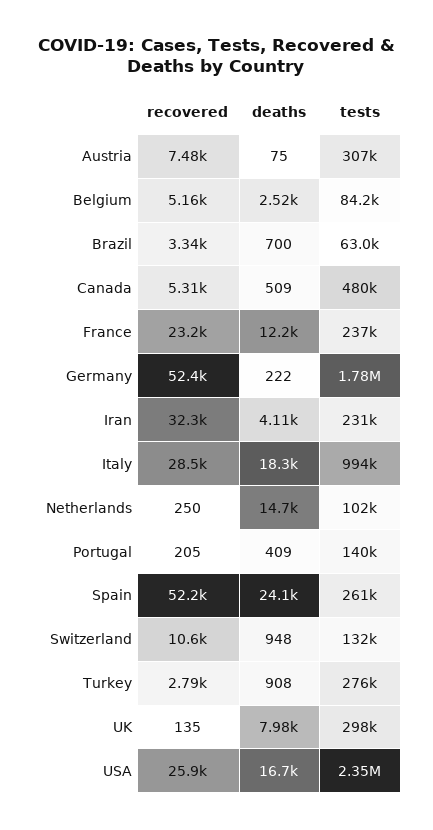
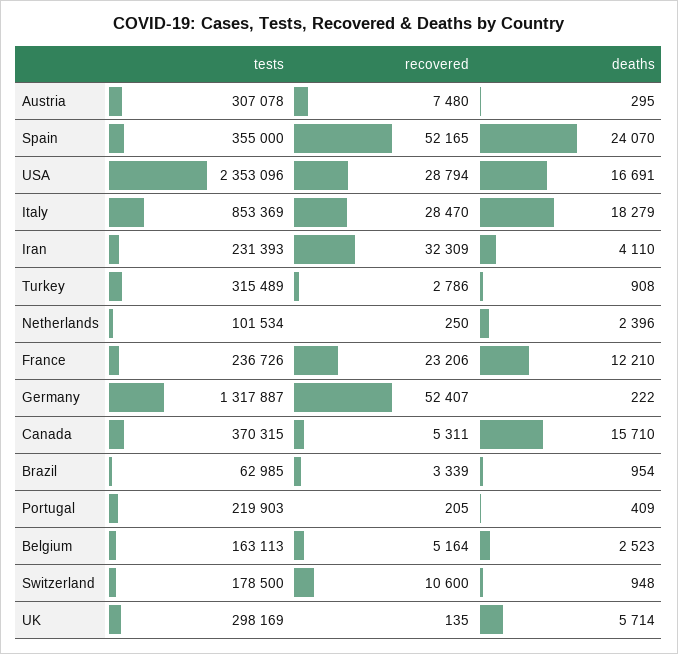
  {
    "recovered": {
      "Austria": 7480,
      "Belgium": 5164,
      "Brazil": 3339,
      "Canada": 5311,
      "France": 23206,
      "Germany": 52407,
      "Iran": 32309,
      "Italy": 28470,
      "Netherlands": 250,
      "Portugal": 205,
      "Spain": 52165,
      "Switzerland": 10600,
      "Turkey": 2786,
      "UK": 135,
-     "USA": 25900
+     "USA": 28794
    },
    "deaths": {
-     "Austria": 75,
+     "Austria": 295,
      "Belgium": 2523,
-     "Brazil": 700,
+     "Brazil": 954,
-     "Canada": 509,
+     "Canada": 15710,
      "France": 12210,
      "Germany": 222,
      "Iran": 4110,
      "Italy": 18279,
-     "Netherlands": 14700,
+     "Netherlands": 2396,
      "Portugal": 409,
      "Spain": 24070,
      "Switzerland": 948,
      "Turkey": 908,
-     "UK": 7980,
+     "UK": 5714,
      "USA": 16691
    },
    "tests": {
      "Austria": 307078,
-     "Belgium": 84200,
+     "Belgium": 163113,
      "Brazil": 62985,
-     "Canada": 480000,
+     "Canada": 370315,
      "France": 236726,
-     "Germany": 1780000,
+     "Germany": 1317887,
      "Iran": 231393,
-     "Italy": 994000,
+     "Italy": 853369,
      "Netherlands": 101534,
-     "Portugal": 140000,
+     "Portugal": 219903,
-     "Spain": 261000,
+     "Spain": 355000,
-     "Switzerland": 132000,
+     "Switzerland": 178500,
-     "Turkey": 276000,
+     "Turkey": 315489,
      "UK": 298169,
      "USA": 2353096
    }
  }

